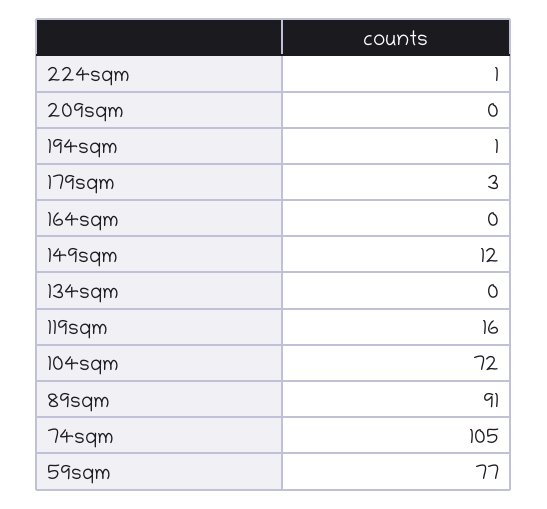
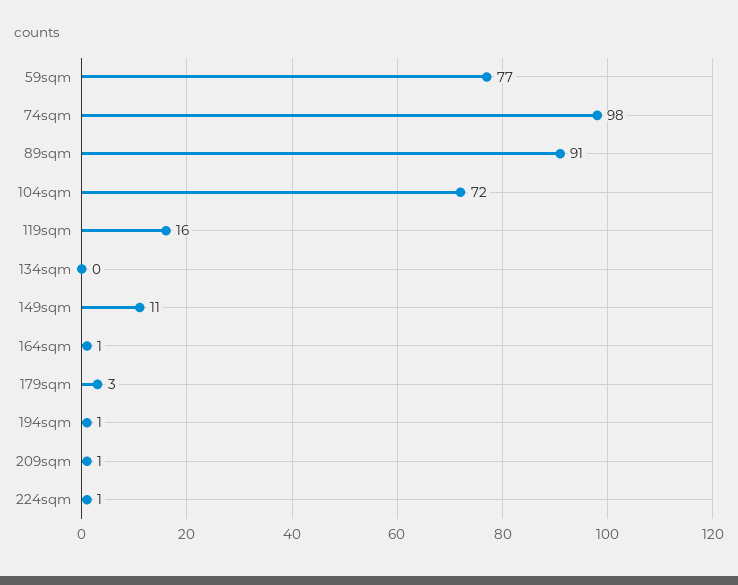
  {
    "224sqm": 1,
-   "209sqm": 0,
+   "209sqm": 1,
    "194sqm": 1,
    "179sqm": 3,
-   "164sqm": 0,
+   "164sqm": 1,
-   "149sqm": 12,
+   "149sqm": 11,
    "134sqm": 0,
    "119sqm": 16,
    "104sqm": 72,
    "89sqm": 91,
-   "74sqm": 105,
+   "74sqm": 98,
    "59sqm": 77
  }

